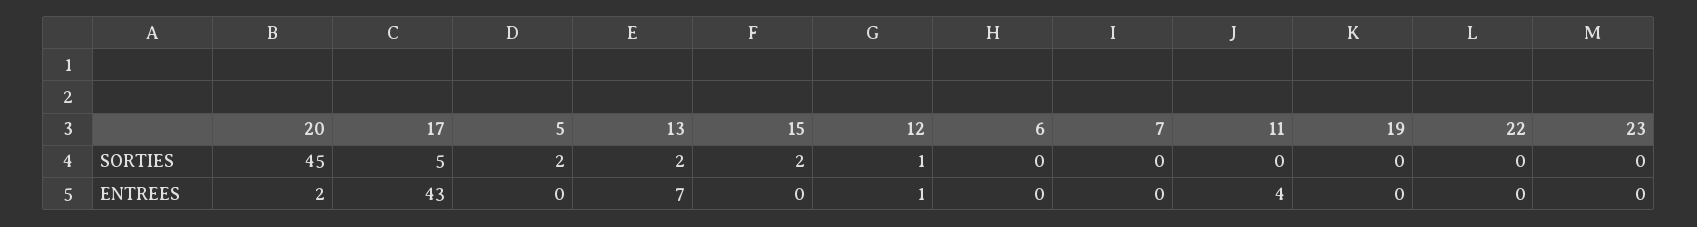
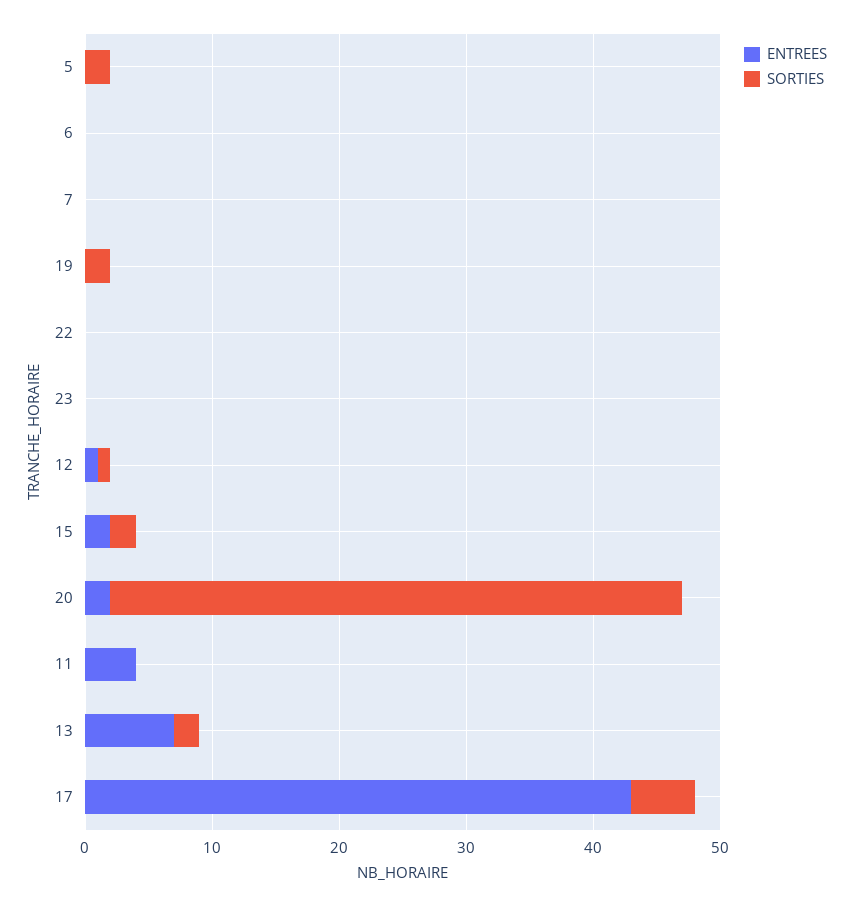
  {
    "SORTIES": {
      "20": 45,
      "17": 5,
      "5": 2,
      "13": 2,
      "15": 2,
      "12": 1,
      "6": 0,
      "7": 0,
      "11": 0,
-     "19": 0,
+     "19": 2,
      "22": 0,
      "23": 0
    },
    "ENTREES": {
      "20": 2,
      "17": 43,
      "5": 0,
      "13": 7,
-     "15": 0,
+     "15": 2,
      "12": 1,
      "6": 0,
      "7": 0,
      "11": 4,
      "19": 0,
      "22": 0,
      "23": 0
    }
  }

